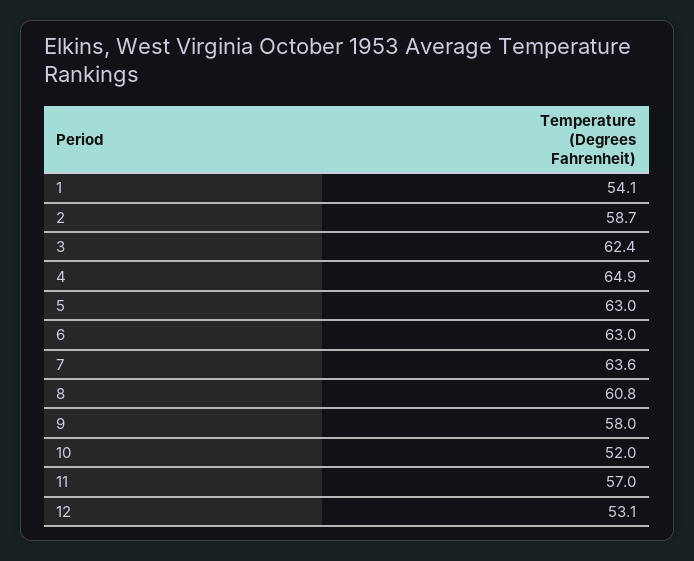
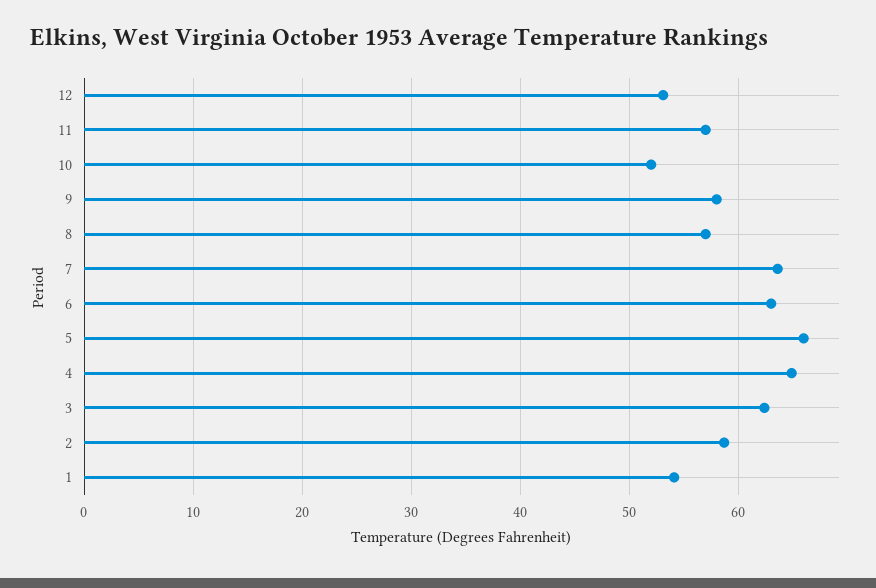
  {
    "1": 54.1,
    "2": 58.7,
    "3": 62.4,
    "4": 64.9,
-   "5": 63,
+   "5": 66,
    "6": 63,
    "7": 63.6,
-   "8": 60.8,
+   "8": 57,
    "9": 58,
    "10": 52,
    "11": 57,
    "12": 53.1
  }

